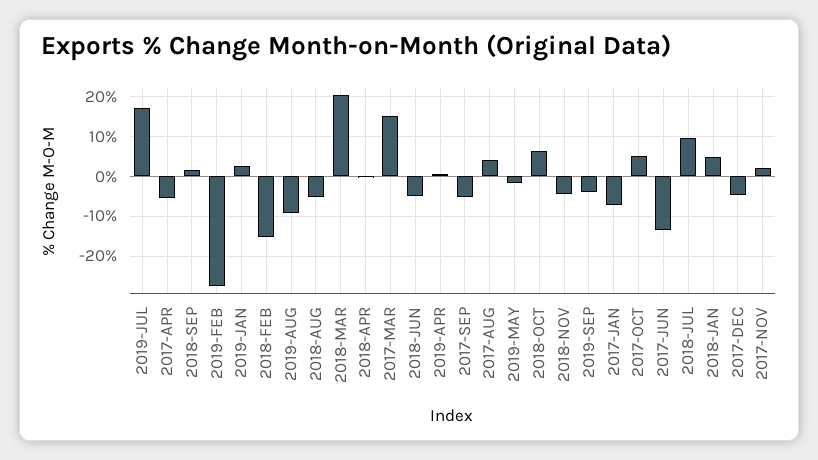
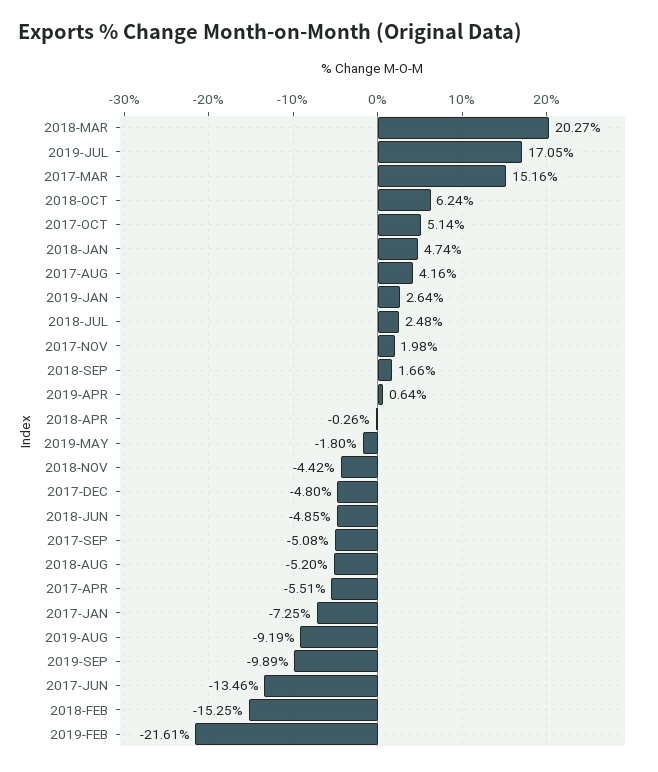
  {
    "2019-JUL": 17.05,
    "2017-APR": -5.51,
    "2018-SEP": 1.66,
-   "2019-FEB": -28,
+   "2019-FEB": -21.61,
    "2019-JAN": 2.64,
    "2018-FEB": -15.25,
    "2019-AUG": -9.19,
    "2018-AUG": -5.2,
    "2018-MAR": 20.27,
    "2018-APR": -0.26,
    "2017-MAR": 15.16,
    "2018-JUN": -4.85,
    "2019-APR": 0.64,
    "2017-SEP": -5.08,
    "2017-AUG": 4.16,
    "2019-MAY": -1.8,
    "2018-OCT": 6.24,
    "2018-NOV": -4.42,
-   "2019-SEP": -4,
+   "2019-SEP": -9.89,
    "2017-JAN": -7.25,
    "2017-OCT": 5.14,
    "2017-JUN": -13.46,
-   "2018-JUL": 10,
+   "2018-JUL": 2.48,
    "2018-JAN": 4.74,
    "2017-DEC": -4.8,
    "2017-NOV": 1.98
  }

